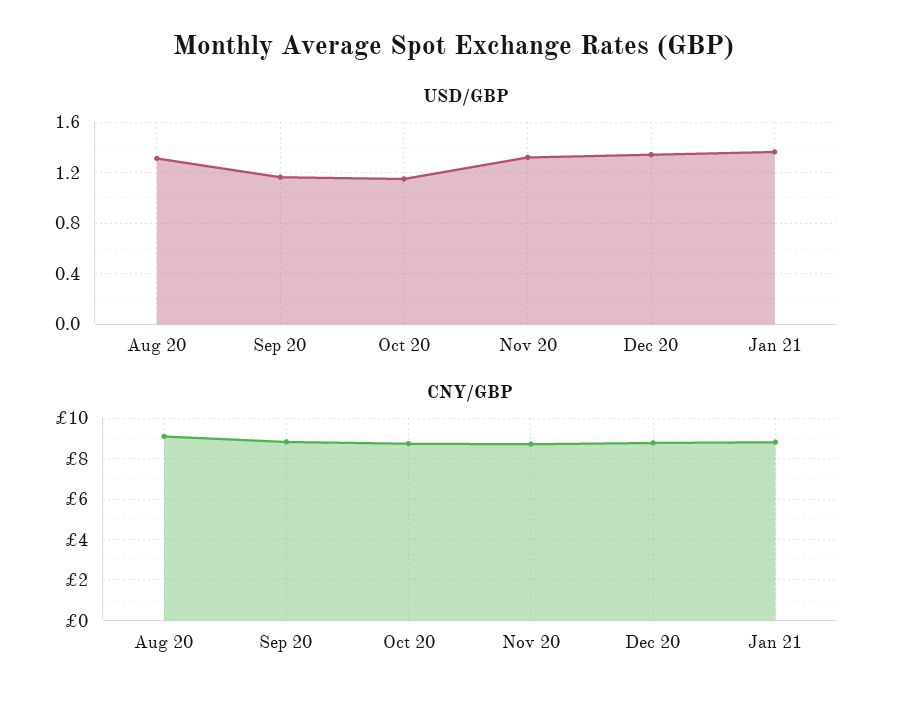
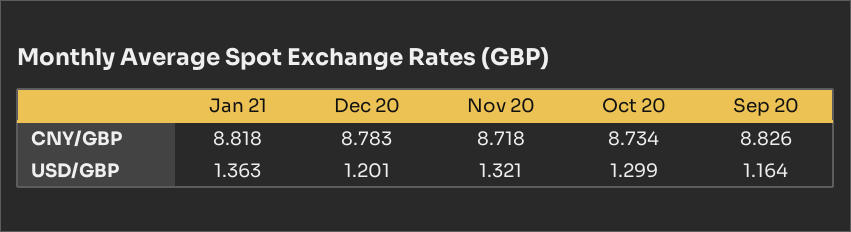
  {
    "USD/GBP": {
-     "Aug 20": 1.3,
      "Sep 20": 1.164,
-     "Oct 20": 1.15,
+     "Oct 20": 1.299,
      "Nov 20": 1.321,
-     "Dec 20": 1.35,
+     "Dec 20": 1.201,
      "Jan 21": 1.363
    },
    "CNY/GBP": {
-     "Aug 20": 9,
      "Sep 20": 8.826,
      "Oct 20": 8.734,
      "Nov 20": 8.718,
      "Dec 20": 8.783,
      "Jan 21": 8.818
    }
  }

